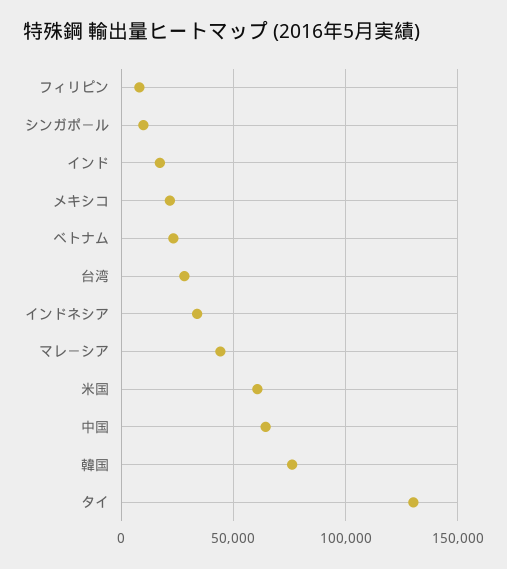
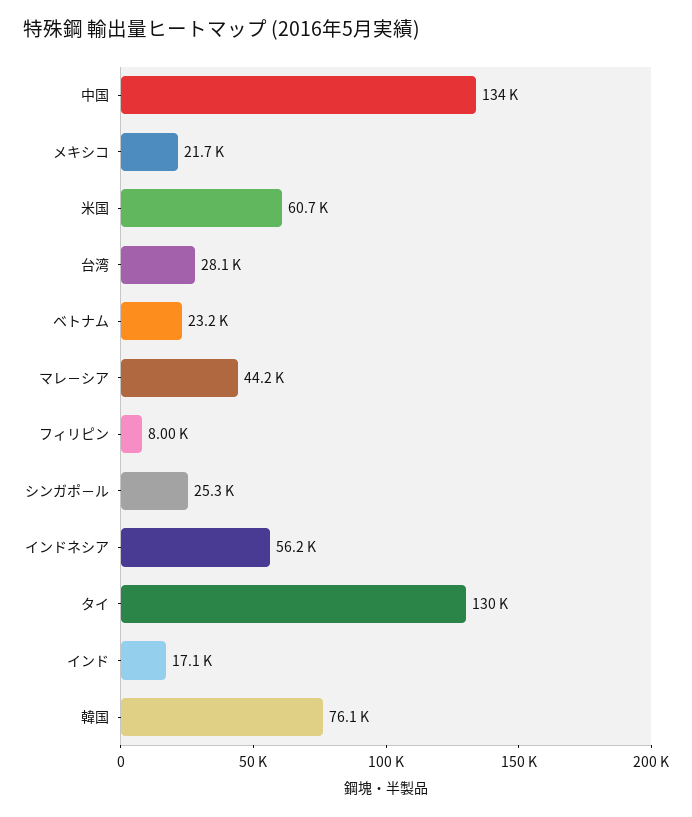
  {
    "フィリピン": 8000,
-   "シンガポ－ル": 10000,
+   "シンガポ－ル": 25300,
    "インド": 17100,
    "メキシコ": 21700,
    "ベトナム": 23200,
    "台湾": 28100,
-   "インドネシア": 35000,
+   "インドネシア": 56200,
    "マレ－シア": 44200,
    "米国": 60700,
-   "中国": 65000,
+   "中国": 134000,
    "韓国": 76100,
    "タイ": 130000
  }

